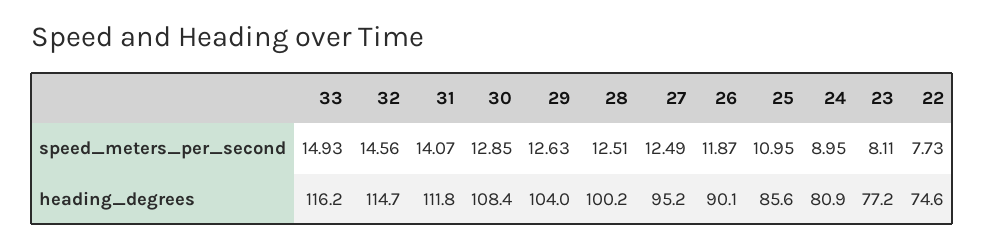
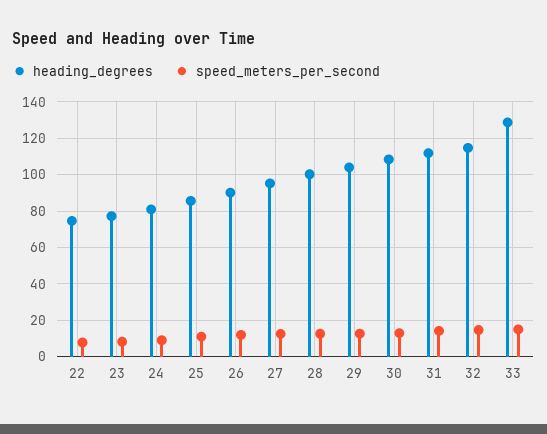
  {
    "speed_meters_per_second": {
      "33": 14.93,
      "32": 14.56,
      "31": 14.07,
      "30": 12.85,
      "29": 12.63,
      "28": 12.51,
      "27": 12.49,
      "26": 11.87,
      "25": 10.95,
      "24": 8.95,
      "23": 8.11,
      "22": 7.73
    },
    "heading_degrees": {
-     "33": 116.2,
+     "33": 130,
      "32": 114.7,
      "31": 111.8,
      "30": 108.4,
      "29": 104,
      "28": 100.2,
      "27": 95.2,
      "26": 90.1,
      "25": 85.6,
      "24": 80.9,
      "23": 77.2,
      "22": 74.6
    }
  }

